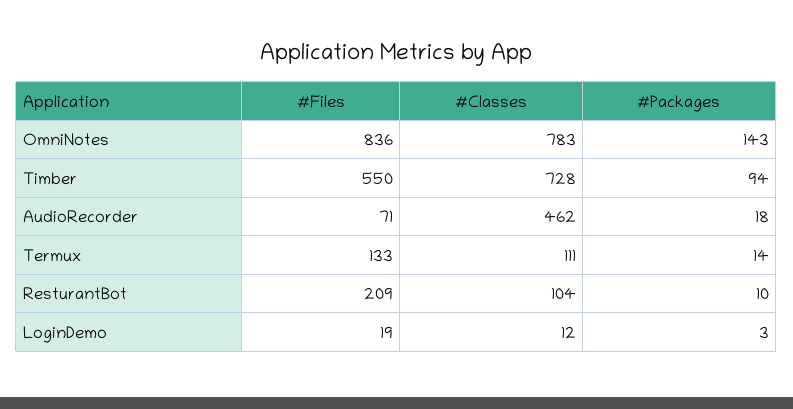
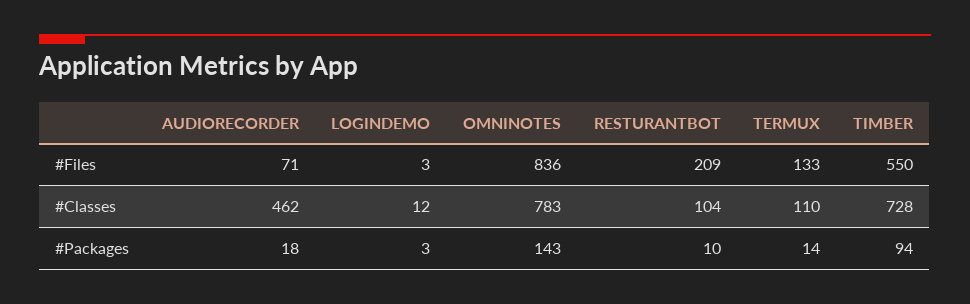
  {
    "#Files": {
      "OmniNotes": 836,
      "Timber": 550,
      "AudioRecorder": 71,
      "Termux": 133,
      "ResturantBot": 209,
-     "LoginDemo": 19
+     "LoginDemo": 3
    },
    "#Classes": {
      "OmniNotes": 783,
      "Timber": 728,
      "AudioRecorder": 462,
-     "Termux": 111,
+     "Termux": 110,
      "ResturantBot": 104,
      "LoginDemo": 12
    },
    "#Packages": {
      "OmniNotes": 143,
      "Timber": 94,
      "AudioRecorder": 18,
      "Termux": 14,
      "ResturantBot": 10,
      "LoginDemo": 3
    }
  }

